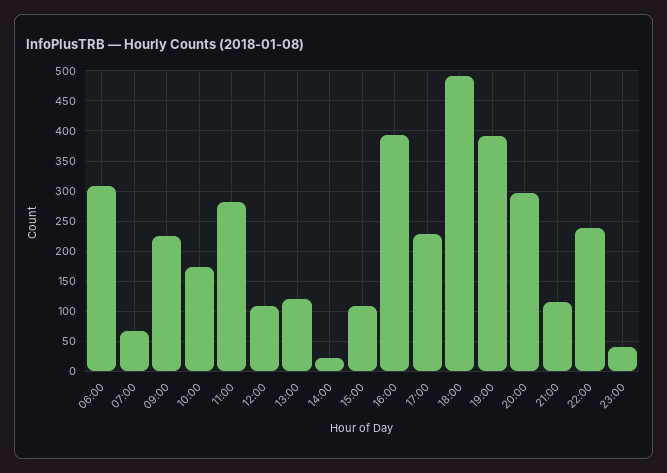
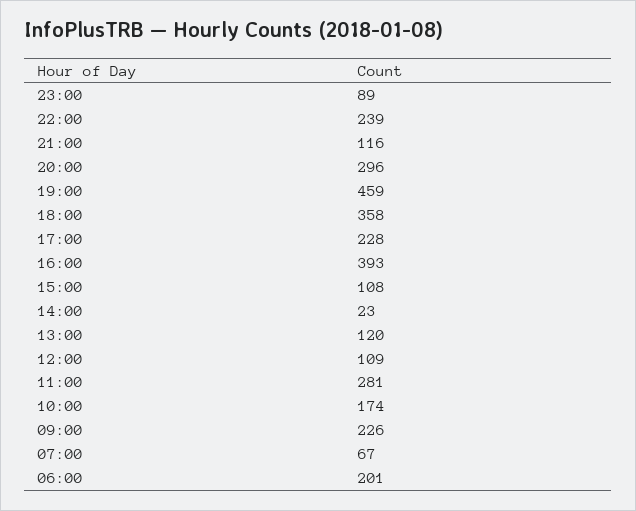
  {
-   "06:00": 310,
+   "06:00": 201,
    "07:00": 67,
    "09:00": 226,
    "10:00": 174,
    "11:00": 281,
    "12:00": 109,
    "13:00": 120,
    "14:00": 23,
    "15:00": 108,
    "16:00": 393,
    "17:00": 228,
-   "18:00": 490,
+   "18:00": 358,
-   "19:00": 390,
+   "19:00": 459,
    "20:00": 296,
    "21:00": 116,
    "22:00": 239,
-   "23:00": 40
+   "23:00": 89
  }

